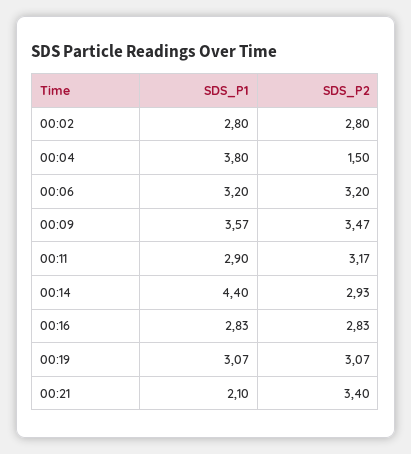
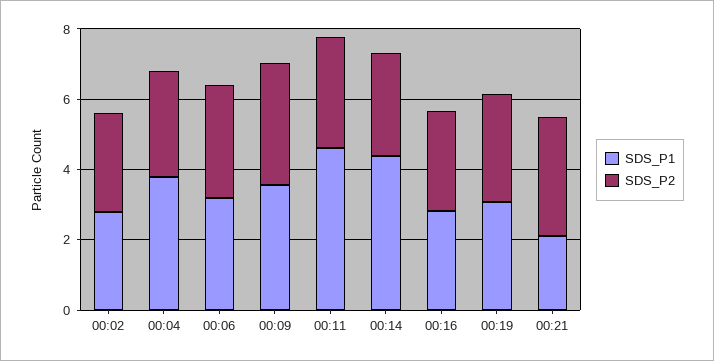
  {
    "SDS_P1": {
      "00:02": 2.8,
      "00:04": 3.8,
      "00:06": 3.2,
      "00:09": 3.57,
-     "00:11": 2.9,
+     "00:11": 4.5,
      "00:14": 4.4,
      "00:16": 2.83,
      "00:19": 3.07,
      "00:21": 2.1
    },
    "SDS_P2": {
      "00:02": 2.8,
-     "00:04": 1.5,
+     "00:04": 3,
      "00:06": 3.2,
      "00:09": 3.47,
      "00:11": 3.17,
      "00:14": 2.93,
      "00:16": 2.83,
      "00:19": 3.07,
      "00:21": 3.4
    }
  }

